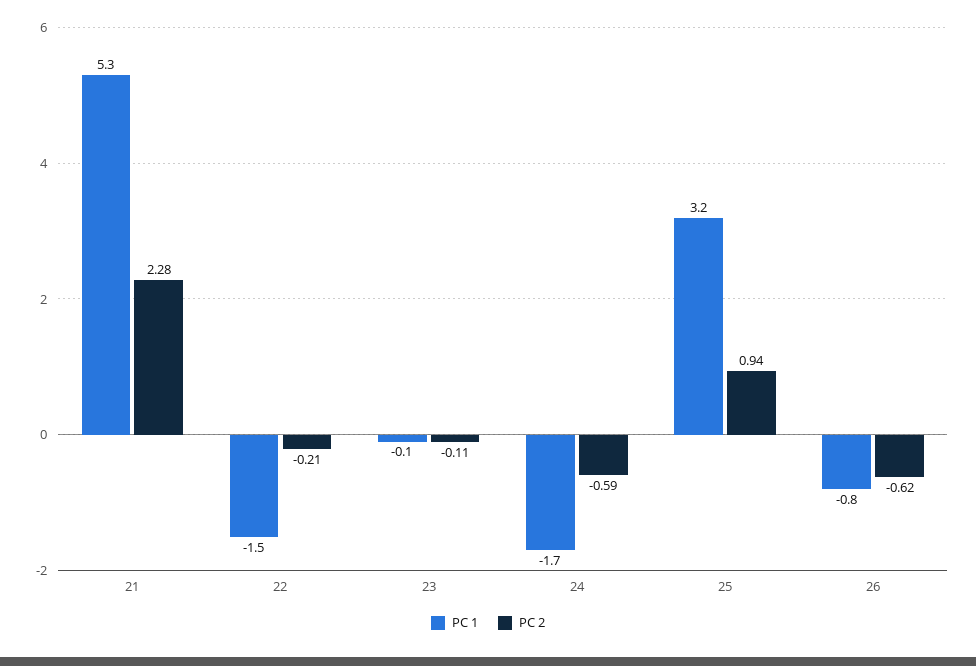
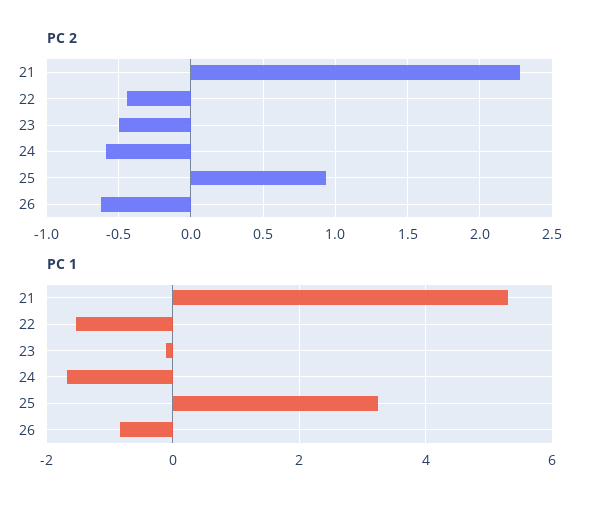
  {
    "PC 1": {
      "21": 5.3,
      "22": -1.5,
      "23": -0.1,
      "24": -1.7,
      "25": 3.2,
      "26": -0.8
    },
    "PC 2": {
      "21": 2.28,
-     "22": -0.21,
+     "22": -0.45,
-     "23": -0.11,
+     "23": -0.5,
      "24": -0.59,
      "25": 0.94,
      "26": -0.62
    }
  }

